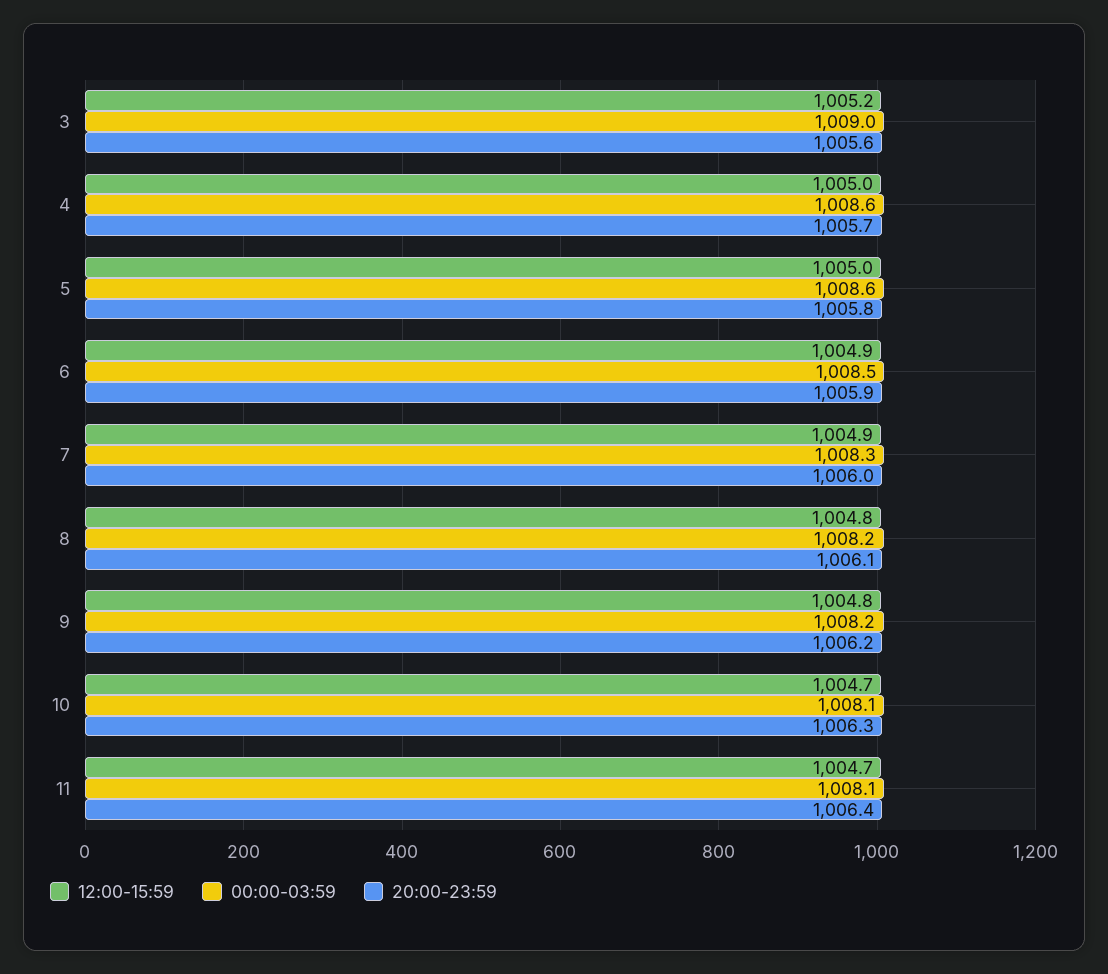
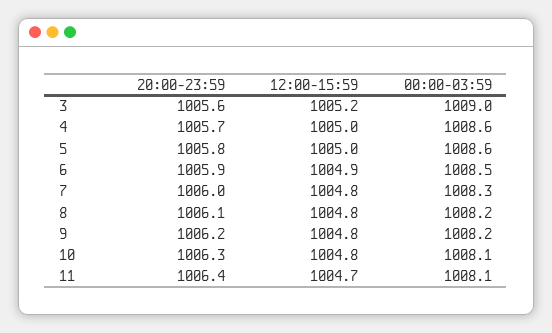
  {
    "12:00-15:59": {
      "3": 1005.2,
      "4": 1005,
      "5": 1005,
      "6": 1004.9,
-     "7": 1004.9,
+     "7": 1004.8,
      "8": 1004.8,
      "9": 1004.8,
-     "10": 1004.7,
+     "10": 1004.8,
      "11": 1004.7
    },
    "00:00-03:59": {
      "3": 1009,
      "4": 1008.6,
      "5": 1008.6,
      "6": 1008.5,
      "7": 1008.3,
      "8": 1008.2,
      "9": 1008.2,
      "10": 1008.1,
      "11": 1008.1
    },
    "20:00-23:59": {
      "3": 1005.6,
      "4": 1005.7,
      "5": 1005.8,
      "6": 1005.9,
      "7": 1006,
      "8": 1006.1,
      "9": 1006.2,
      "10": 1006.3,
      "11": 1006.4
    }
  }

